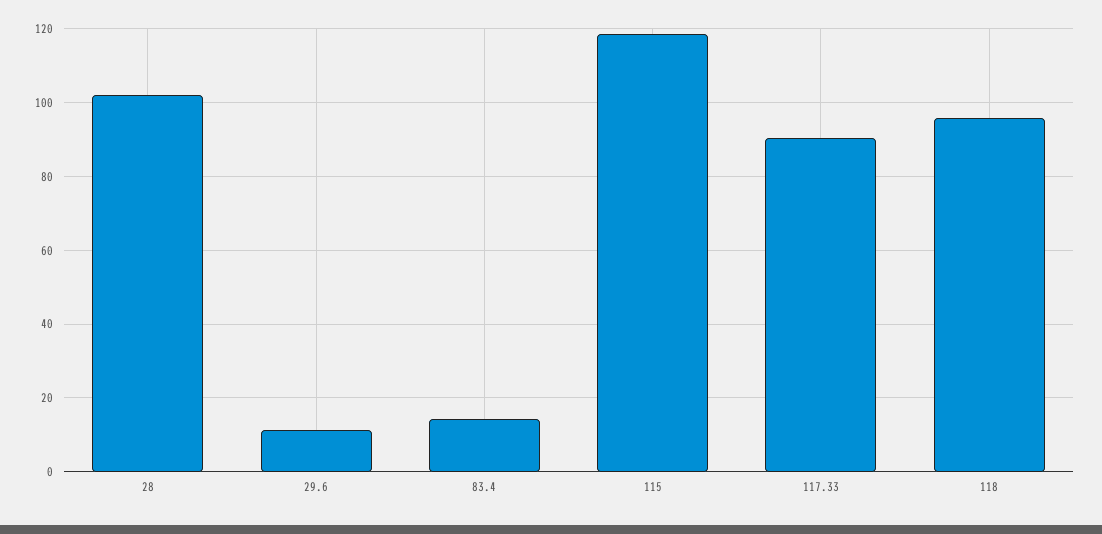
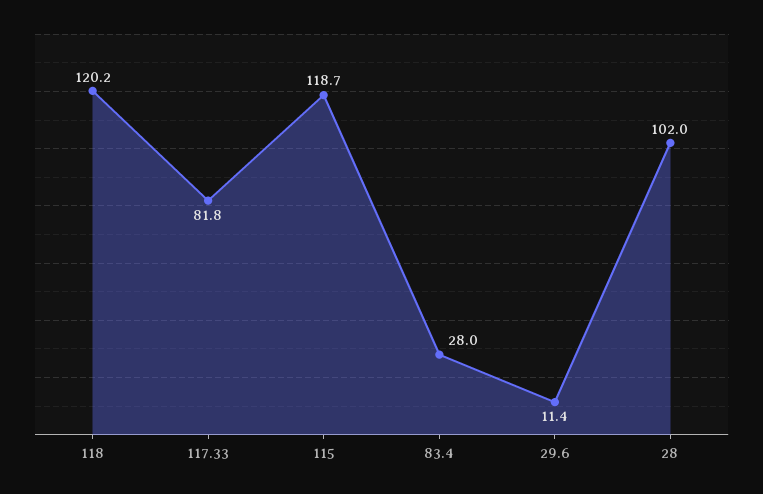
  {
    "28": 102,
    "29.6": 11.4,
-   "83.4": 14,
+   "83.4": 28,
    "115": 118.7,
-   "117.33": 90,
+   "117.33": 81.8,
-   "118": 96
+   "118": 120.2
  }

